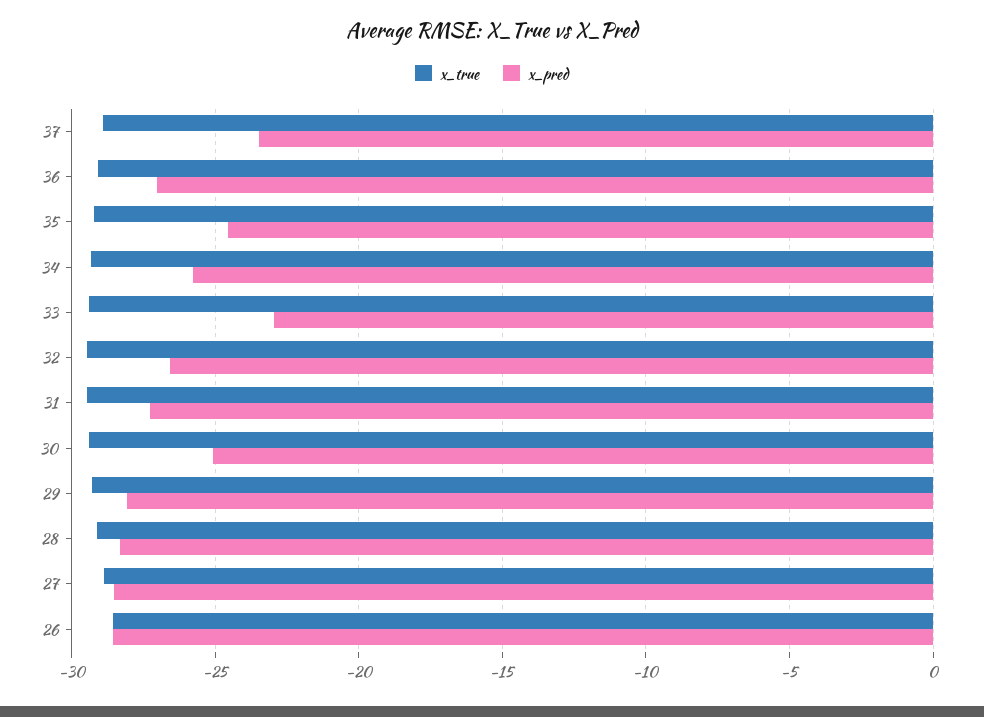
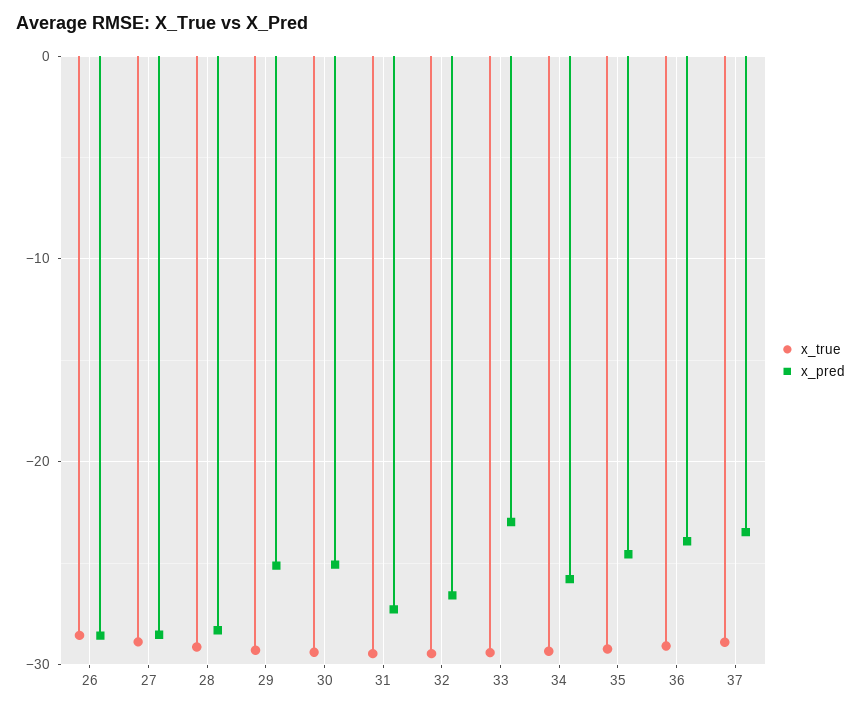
  {
    "x_true": {
      "37": -29,
      "36": -29,
      "35": -29,
      "34": -29.5,
      "33": -29.5,
      "32": -29.5,
      "31": -29.5,
      "30": -29.5,
      "29": -29.5,
      "28": -29,
      "27": -29,
      "26": -28.5
    },
    "x_pred": {
      "37": -23.5,
-     "36": -27,
+     "36": -24,
      "35": -24.5,
      "34": -26,
      "33": -23,
      "32": -26.5,
      "31": -27.5,
      "30": -25,
-     "29": -28,
+     "29": -25,
      "28": -28.5,
      "27": -28.5,
      "26": -28.5
    }
  }

